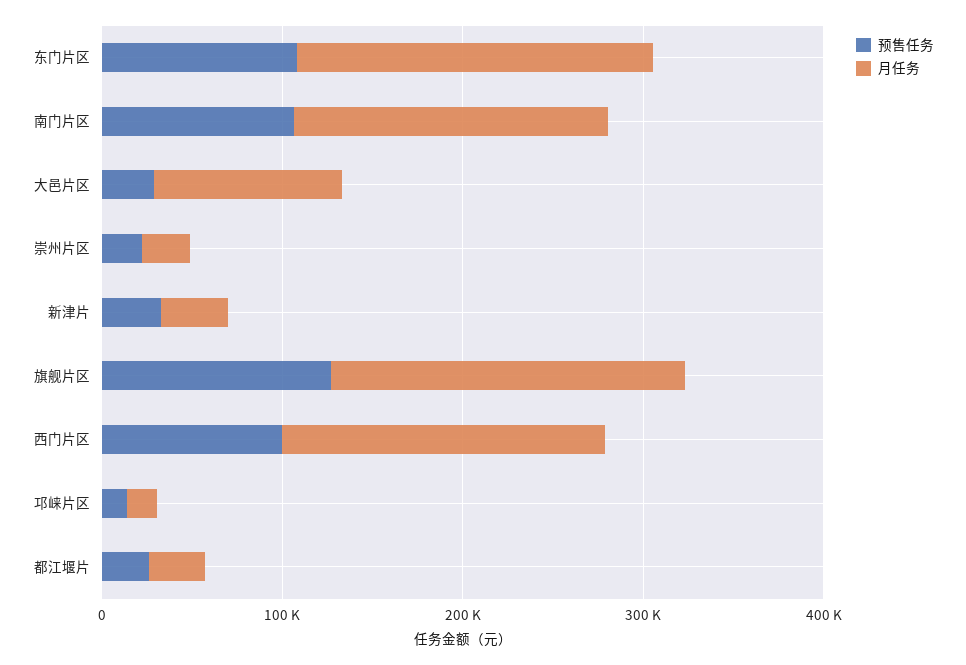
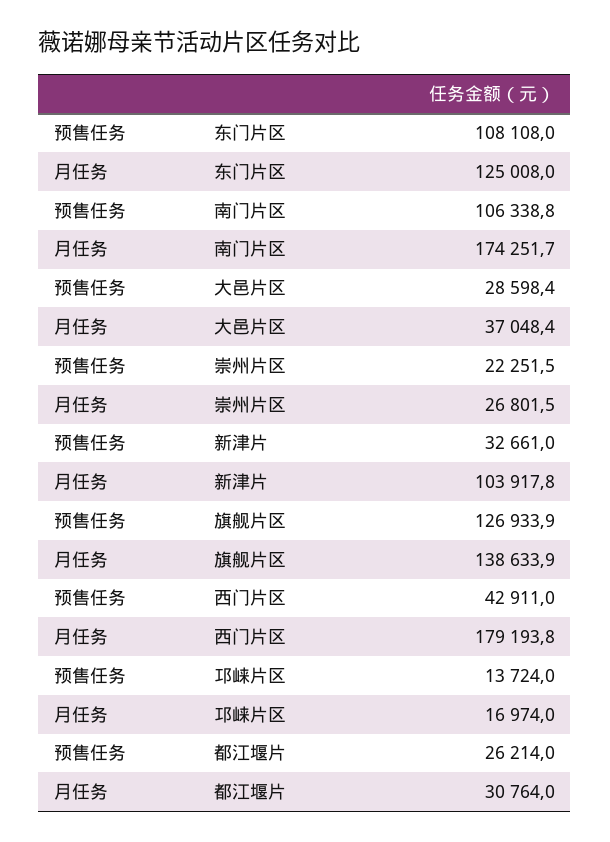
  {
    "预售任务": {
      "东门片区": 108108,
      "南门片区": 106338.8,
      "大邑片区": 28598.4,
      "崇州片区": 22251.5,
      "新津片": 32661,
      "旗舰片区": 126933.9,
-     "西门片区": 100000,
+     "西门片区": 42911,
      "邛崃片区": 13724,
      "都江堰片": 26214
    },
    "月任务": {
-     "东门片区": 200000,
+     "东门片区": 125008,
      "南门片区": 174251.7,
-     "大邑片区": 100000,
+     "大邑片区": 37048.4,
      "崇州片区": 26801.5,
-     "新津片": 40000,
+     "新津片": 103917.8,
-     "旗舰片区": 200000,
+     "旗舰片区": 138633.9,
      "西门片区": 179193.8,
      "邛崃片区": 16974,
      "都江堰片": 30764
    }
  }

